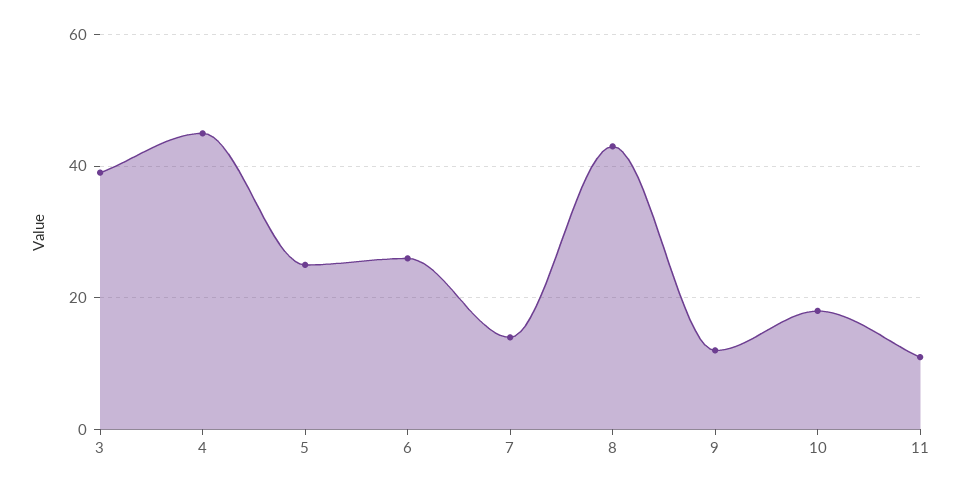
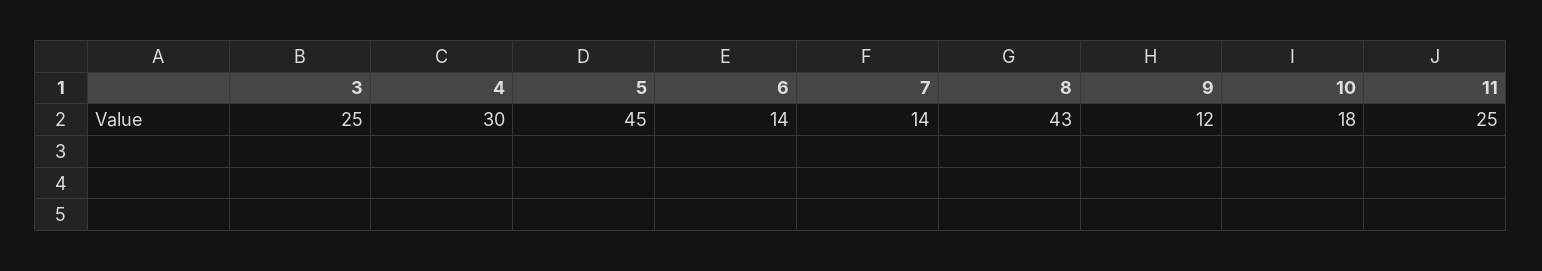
  {
-   "3": 40,
+   "3": 25,
-   "4": 45,
+   "4": 30,
-   "5": 25,
+   "5": 45,
-   "6": 25,
+   "6": 14,
    "7": 14,
    "8": 43,
    "9": 12,
    "10": 18,
-   "11": 10
+   "11": 25
  }

